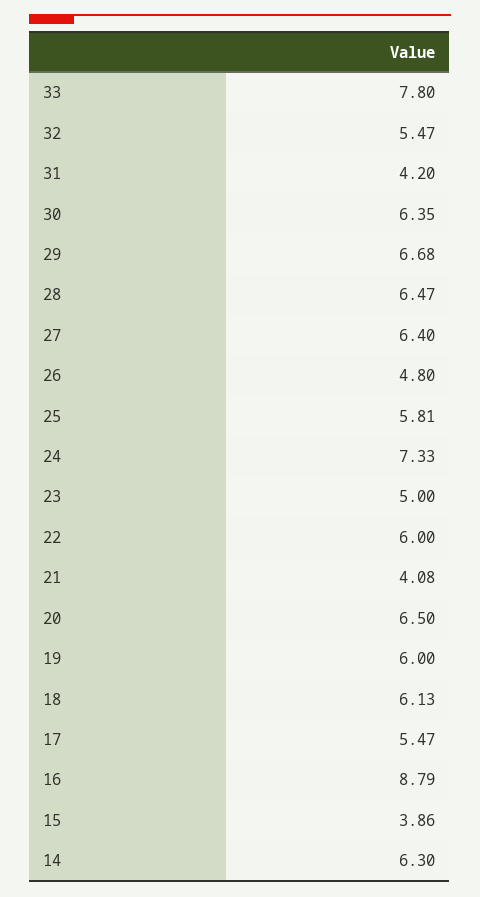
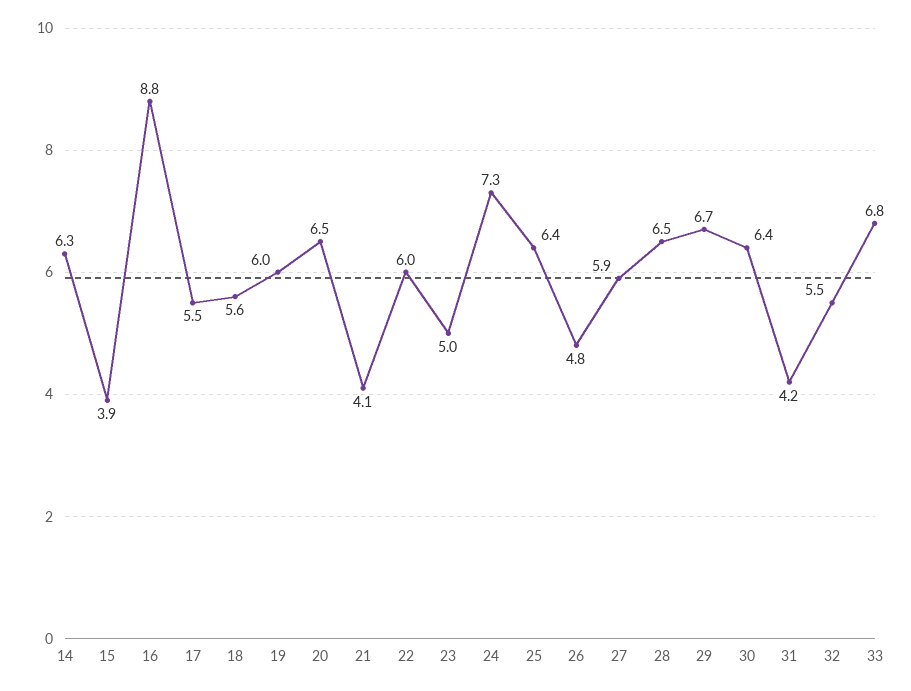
  {
-   "33": 7.8,
+   "33": 6.8,
    "32": 5.47,
    "31": 4.2,
    "30": 6.35,
    "29": 6.68,
    "28": 6.47,
-   "27": 6.4,
+   "27": 5.9,
    "26": 4.8,
-   "25": 5.81,
+   "25": 6.4,
    "24": 7.33,
    "23": 5,
    "22": 6,
    "21": 4.08,
    "20": 6.5,
    "19": 6,
-   "18": 6.13,
+   "18": 5.6,
    "17": 5.47,
    "16": 8.79,
    "15": 3.86,
    "14": 6.3
  }

